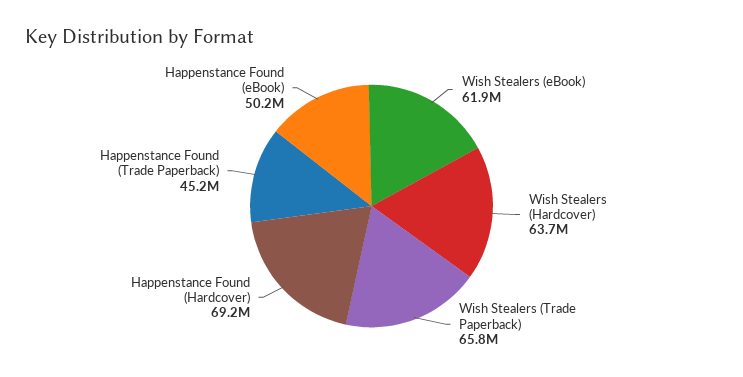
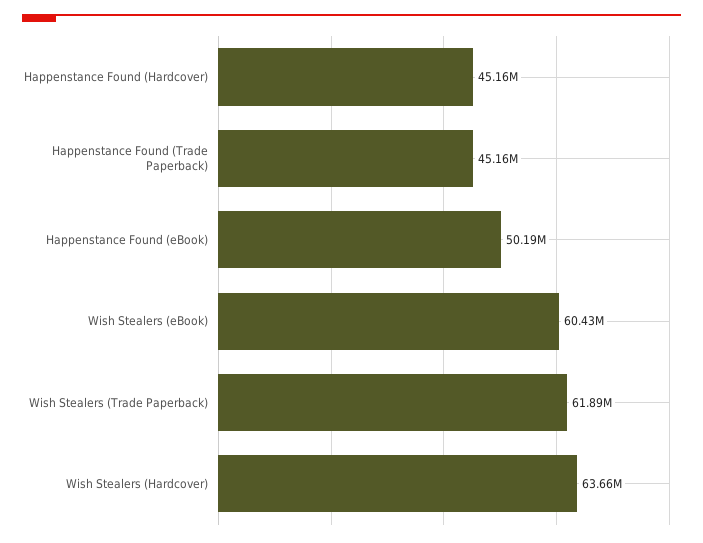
  {
-   "Wish Stealers (eBook)": 61900000,
+   "Wish Stealers (eBook)": 60430000,
    "Wish Stealers (Hardcover)": 63660000,
-   "Wish Stealers (Trade Paperback)": 65800000,
+   "Wish Stealers (Trade Paperback)": 61890000,
-   "Happenstance Found (Hardcover)": 69200000,
+   "Happenstance Found (Hardcover)": 45160000,
    "Happenstance Found (Trade Paperback)": 45160000,
    "Happenstance Found (eBook)": 50190000
  }

